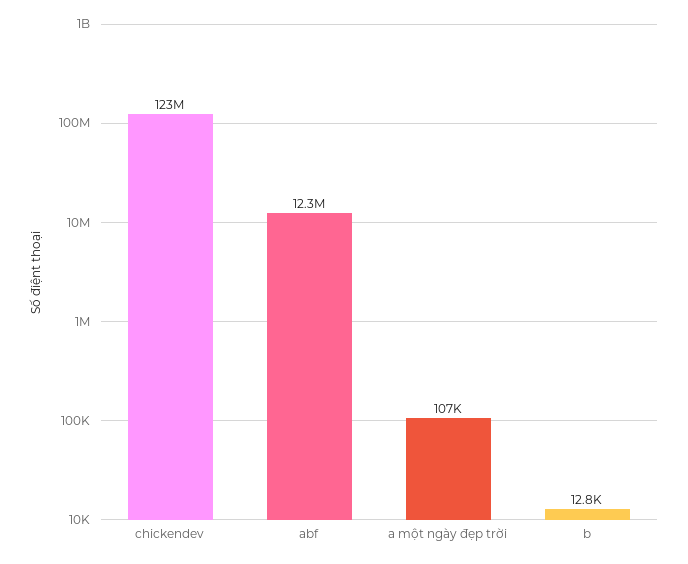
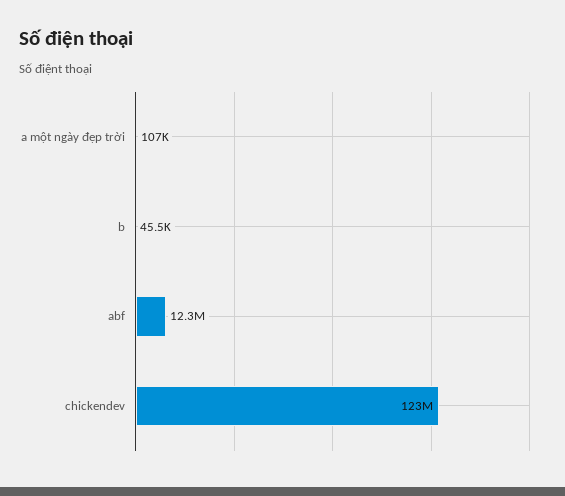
  {
    "chickendev": 123000000,
    "abf": 12300000,
    "a một ngày đẹp trời": 107000,
-   "b": 12800
+   "b": 45500
  }

